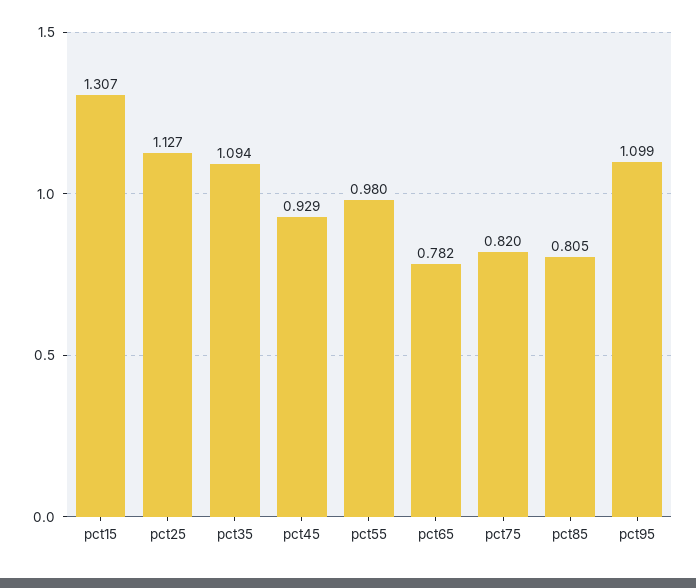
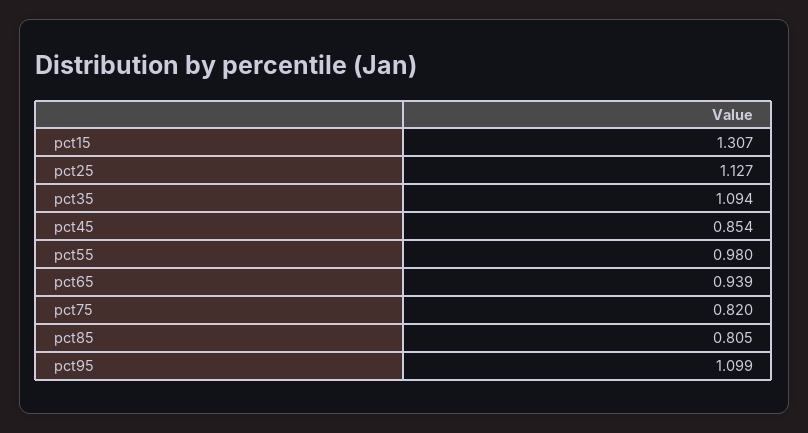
  {
    "pct15": 1.307,
    "pct25": 1.127,
    "pct35": 1.094,
-   "pct45": 0.929,
+   "pct45": 0.854,
    "pct55": 0.98,
-   "pct65": 0.782,
+   "pct65": 0.939,
    "pct75": 0.82,
    "pct85": 0.805,
    "pct95": 1.099
  }

